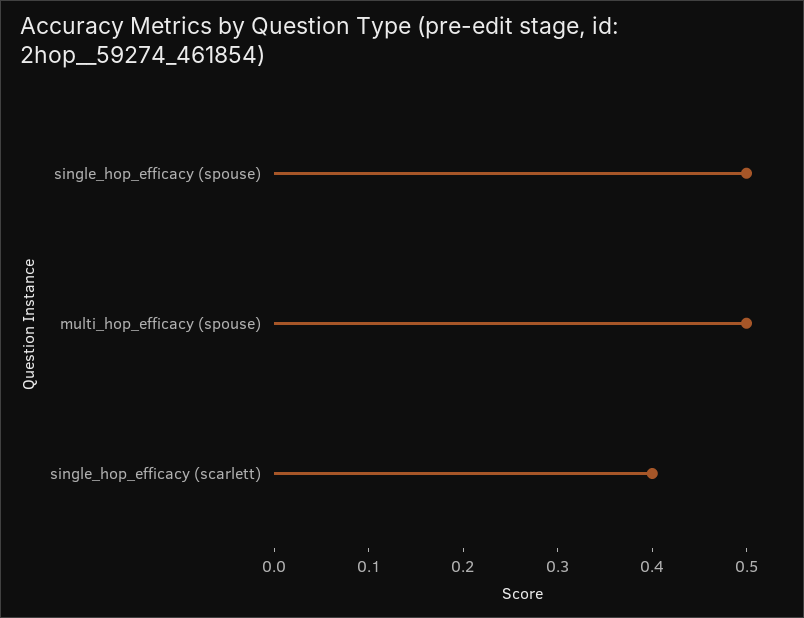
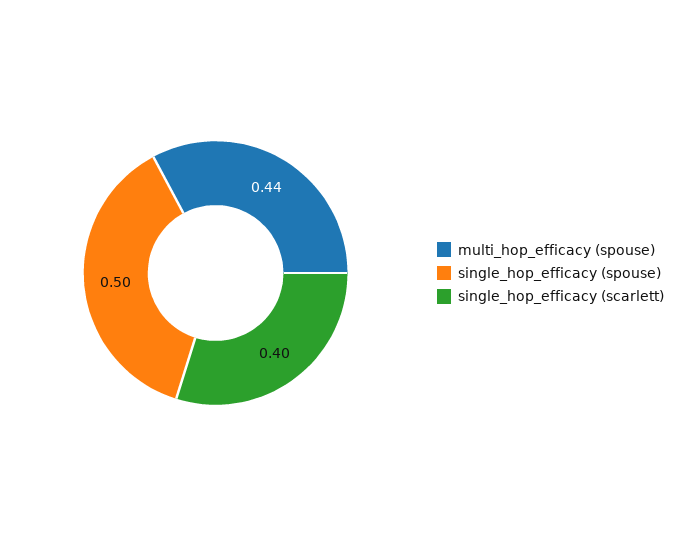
  {
    "single_hop_efficacy (spouse)": 0.5,
-   "multi_hop_efficacy (spouse)": 0.5,
+   "multi_hop_efficacy (spouse)": 0.44,
    "single_hop_efficacy (scarlett)": 0.4
  }

